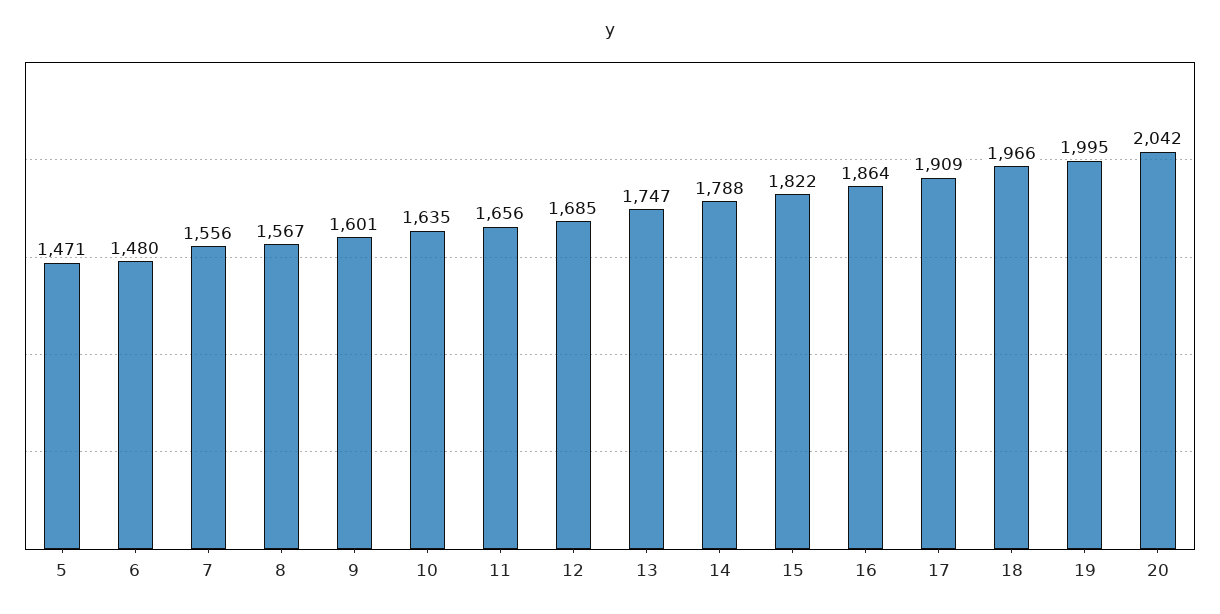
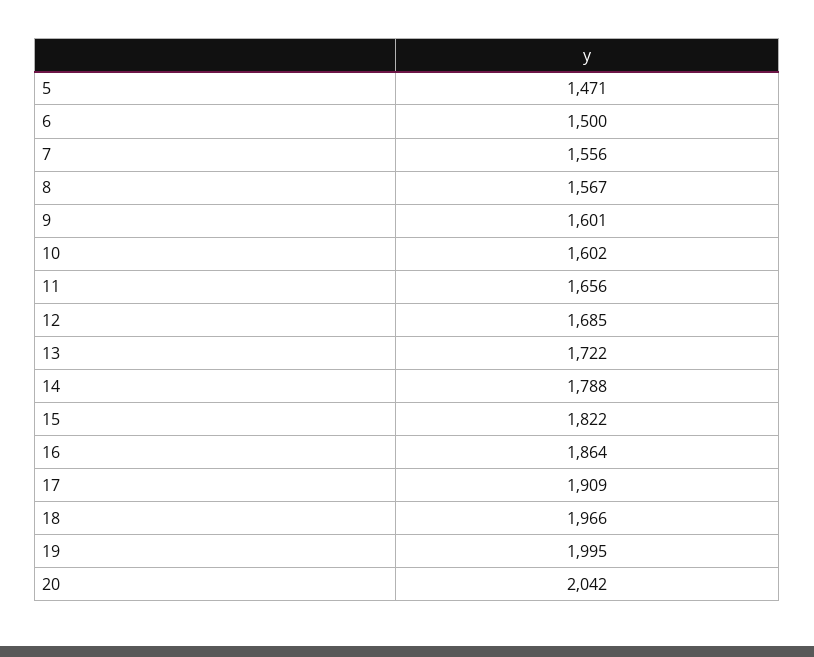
  {
    "5": 1471,
-   "6": 1480,
+   "6": 1500,
    "7": 1556,
    "8": 1567,
    "9": 1601,
-   "10": 1635,
+   "10": 1602,
    "11": 1656,
    "12": 1685,
-   "13": 1747,
+   "13": 1722,
    "14": 1788,
    "15": 1822,
    "16": 1864,
    "17": 1909,
    "18": 1966,
    "19": 1995,
    "20": 2042
  }

